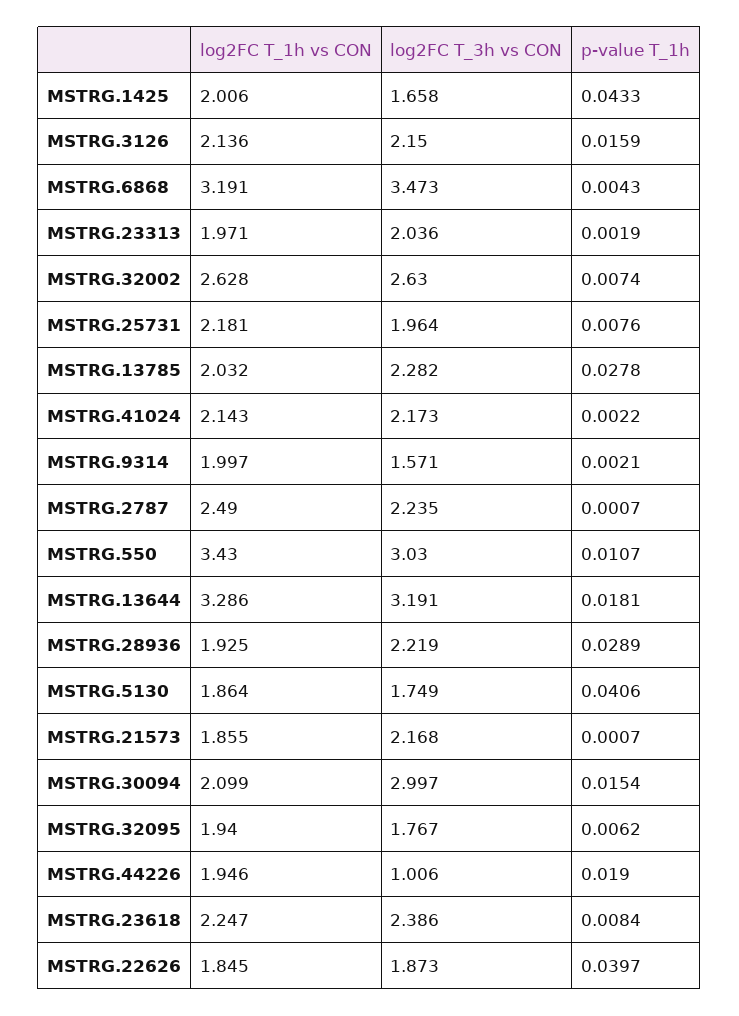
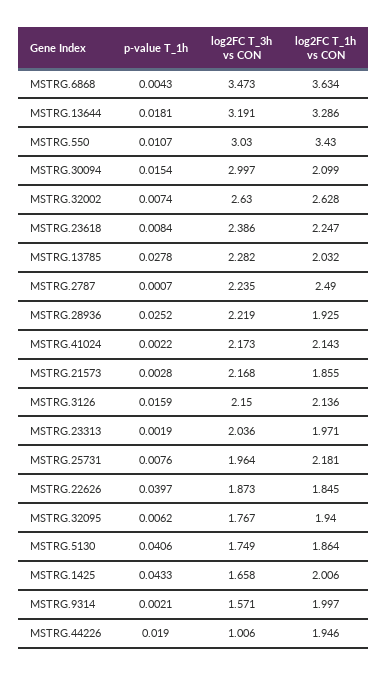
  {
    "log2FC T_1h vs CON": {
      "MSTRG.1425": 2.006,
      "MSTRG.3126": 2.136,
-     "MSTRG.6868": 3.191,
+     "MSTRG.6868": 3.634,
      "MSTRG.23313": 1.971,
      "MSTRG.32002": 2.628,
      "MSTRG.25731": 2.181,
      "MSTRG.13785": 2.032,
      "MSTRG.41024": 2.143,
      "MSTRG.9314": 1.997,
      "MSTRG.2787": 2.49,
      "MSTRG.550": 3.43,
      "MSTRG.13644": 3.286,
      "MSTRG.28936": 1.925,
      "MSTRG.5130": 1.864,
      "MSTRG.21573": 1.855,
      "MSTRG.30094": 2.099,
      "MSTRG.32095": 1.94,
      "MSTRG.44226": 1.946,
      "MSTRG.23618": 2.247,
      "MSTRG.22626": 1.845
    },
    "log2FC T_3h vs CON": {
      "MSTRG.1425": 1.658,
      "MSTRG.3126": 2.15,
      "MSTRG.6868": 3.473,
      "MSTRG.23313": 2.036,
      "MSTRG.32002": 2.63,
      "MSTRG.25731": 1.964,
      "MSTRG.13785": 2.282,
      "MSTRG.41024": 2.173,
      "MSTRG.9314": 1.571,
      "MSTRG.2787": 2.235,
      "MSTRG.550": 3.03,
      "MSTRG.13644": 3.191,
      "MSTRG.28936": 2.219,
      "MSTRG.5130": 1.749,
      "MSTRG.21573": 2.168,
      "MSTRG.30094": 2.997,
      "MSTRG.32095": 1.767,
      "MSTRG.44226": 1.006,
      "MSTRG.23618": 2.386,
      "MSTRG.22626": 1.873
    },
    "p-value T_1h": {
      "MSTRG.1425": 0.0433,
      "MSTRG.3126": 0.0159,
      "MSTRG.6868": 0.0043,
      "MSTRG.23313": 0.0019,
      "MSTRG.32002": 0.0074,
      "MSTRG.25731": 0.0076,
      "MSTRG.13785": 0.0278,
      "MSTRG.41024": 0.0022,
      "MSTRG.9314": 0.0021,
      "MSTRG.2787": 0.0007,
      "MSTRG.550": 0.0107,
      "MSTRG.13644": 0.0181,
-     "MSTRG.28936": 0.0289,
+     "MSTRG.28936": 0.0252,
      "MSTRG.5130": 0.0406,
-     "MSTRG.21573": 0.0007,
+     "MSTRG.21573": 0.0028,
      "MSTRG.30094": 0.0154,
      "MSTRG.32095": 0.0062,
      "MSTRG.44226": 0.019,
      "MSTRG.23618": 0.0084,
      "MSTRG.22626": 0.0397
    }
  }

